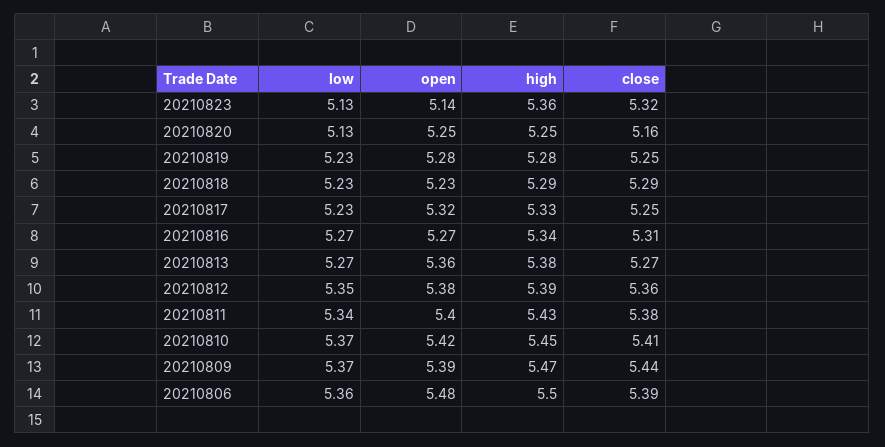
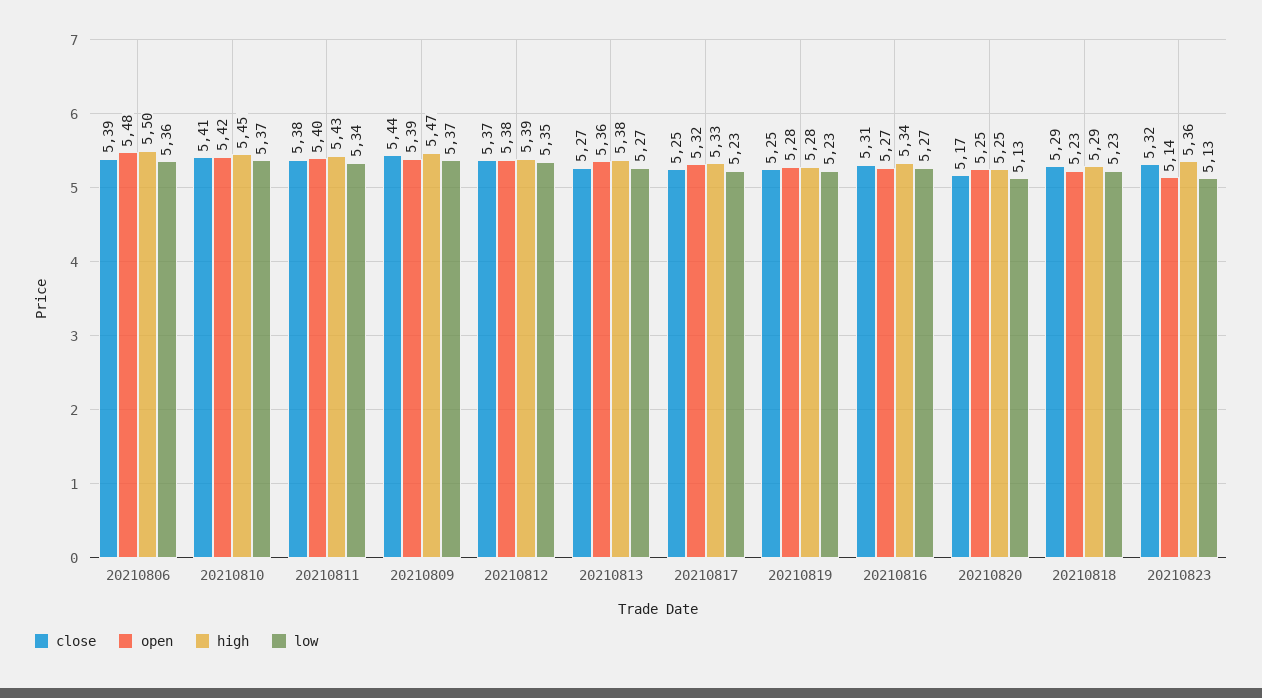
  {
    "low": {
      "20210823": 5.13,
      "20210820": 5.13,
      "20210819": 5.23,
      "20210818": 5.23,
      "20210817": 5.23,
      "20210816": 5.27,
      "20210813": 5.27,
      "20210812": 5.35,
      "20210811": 5.34,
      "20210810": 5.37,
      "20210809": 5.37,
      "20210806": 5.36
    },
    "open": {
      "20210823": 5.14,
      "20210820": 5.25,
      "20210819": 5.28,
      "20210818": 5.23,
      "20210817": 5.32,
      "20210816": 5.27,
      "20210813": 5.36,
      "20210812": 5.38,
      "20210811": 5.4,
      "20210810": 5.42,
      "20210809": 5.39,
      "20210806": 5.48
    },
    "high": {
      "20210823": 5.36,
      "20210820": 5.25,
      "20210819": 5.28,
      "20210818": 5.29,
      "20210817": 5.33,
      "20210816": 5.34,
      "20210813": 5.38,
      "20210812": 5.39,
      "20210811": 5.43,
      "20210810": 5.45,
      "20210809": 5.47,
      "20210806": 5.5
    },
    "close": {
      "20210823": 5.32,
-     "20210820": 5.16,
+     "20210820": 5.17,
      "20210819": 5.25,
      "20210818": 5.29,
      "20210817": 5.25,
      "20210816": 5.31,
      "20210813": 5.27,
-     "20210812": 5.36,
+     "20210812": 5.37,
      "20210811": 5.38,
      "20210810": 5.41,
      "20210809": 5.44,
      "20210806": 5.39
    }
  }

